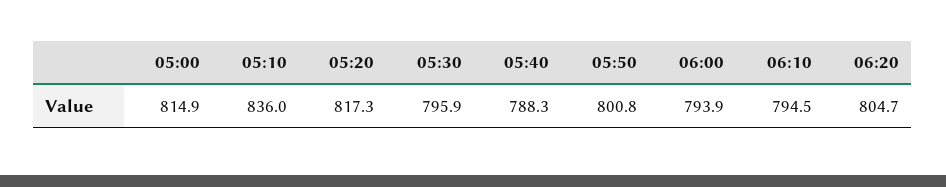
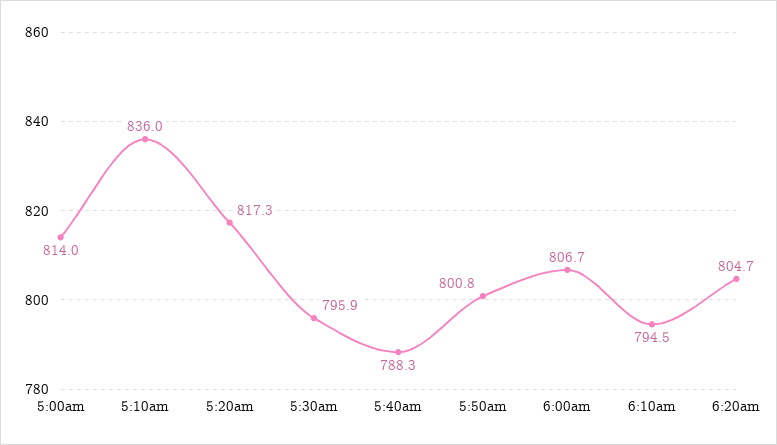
  {
-   "05:00": 814.9,
+   "05:00": 814,
    "05:10": 836,
    "05:20": 817.3,
    "05:30": 795.9,
    "05:40": 788.3,
    "05:50": 800.8,
-   "06:00": 793.9,
+   "06:00": 806.7,
    "06:10": 794.5,
    "06:20": 804.7
  }

